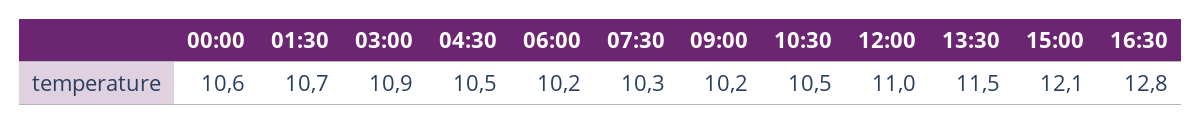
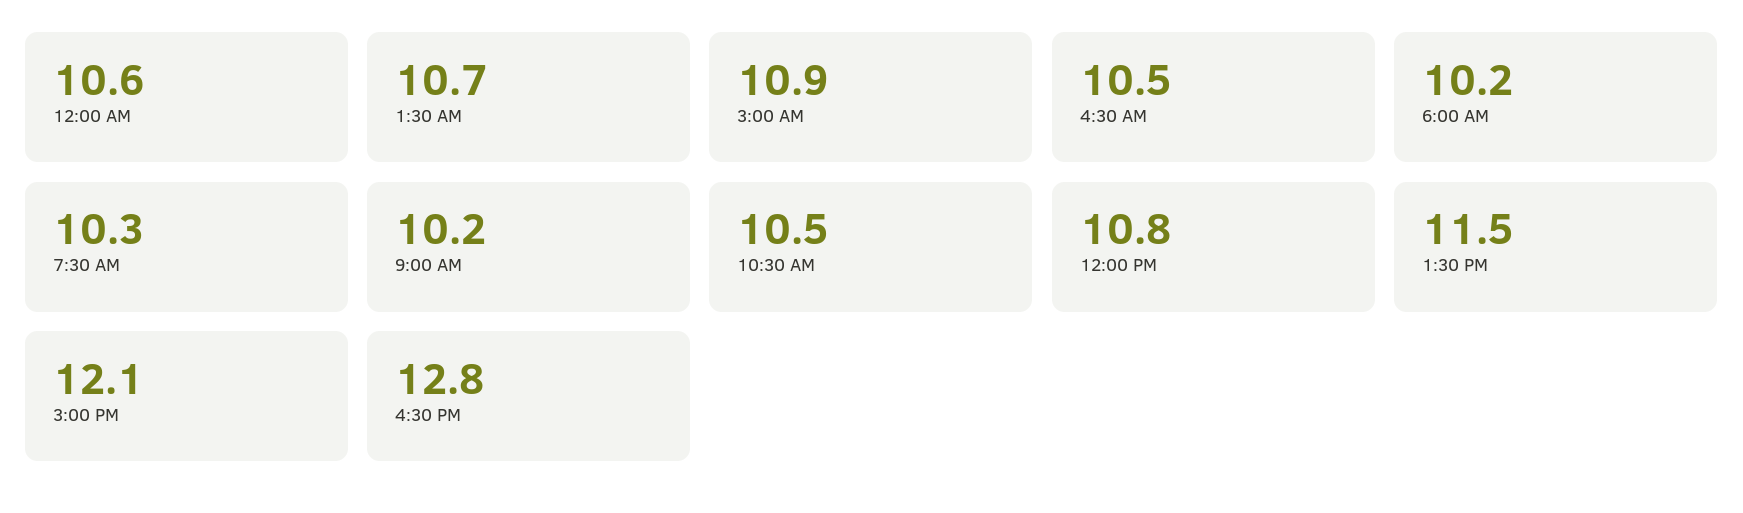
  {
    "00:00": 10.6,
    "01:30": 10.7,
    "03:00": 10.9,
    "04:30": 10.5,
    "06:00": 10.2,
    "07:30": 10.3,
    "09:00": 10.2,
    "10:30": 10.5,
-   "12:00": 11,
+   "12:00": 10.8,
    "13:30": 11.5,
    "15:00": 12.1,
    "16:30": 12.8
  }

